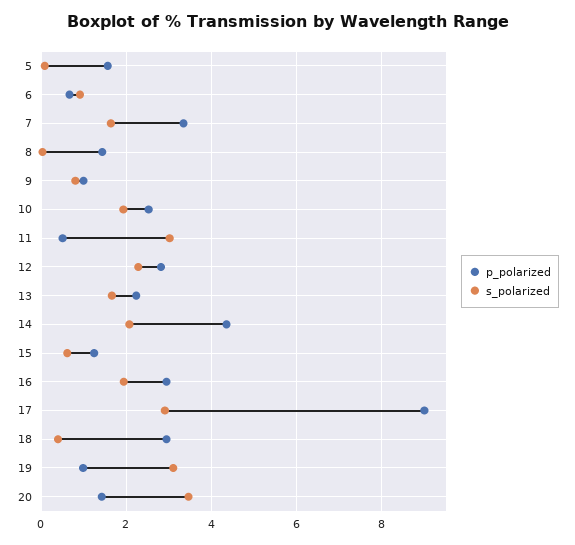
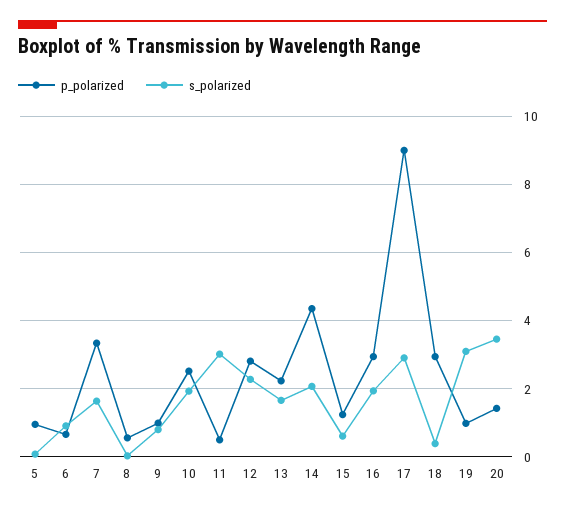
  {
    "p_polarized": {
-     "5": 1.6,
+     "5": 1,
      "6": 0.6,
      "7": 3.4,
-     "8": 1.4,
+     "8": 0.6,
      "9": 1,
      "10": 2.6,
      "11": 0.6,
      "12": 2.8,
      "13": 2.2,
      "14": 4.4,
      "15": 1.2,
      "16": 3,
      "17": 9,
      "18": 3,
      "19": 1,
      "20": 1.4
    },
    "s_polarized": {
      "5": 0,
      "6": 1,
      "7": 1.6,
      "8": 0,
      "9": 0.8,
      "10": 2,
      "11": 3,
      "12": 2.2,
      "13": 1.6,
      "14": 2,
      "15": 0.6,
      "16": 2,
      "17": 3,
      "18": 0.4,
      "19": 3.2,
      "20": 3.4
    }
  }

